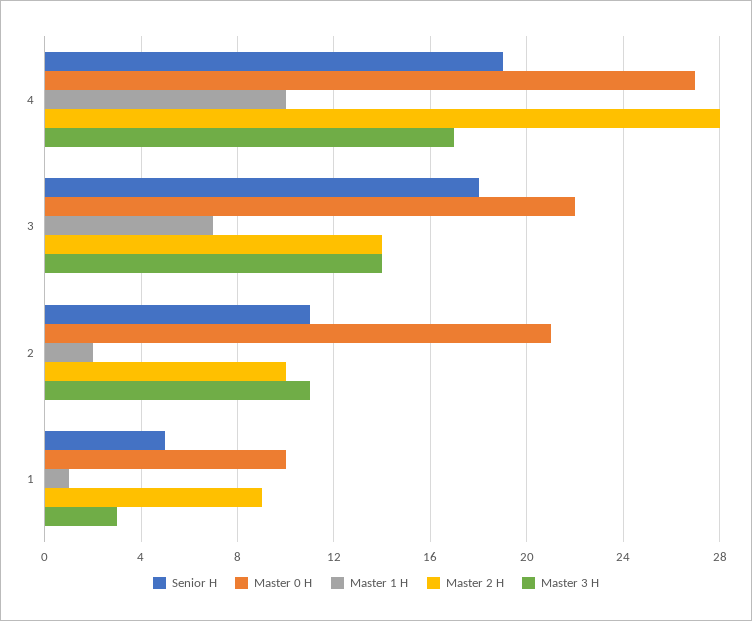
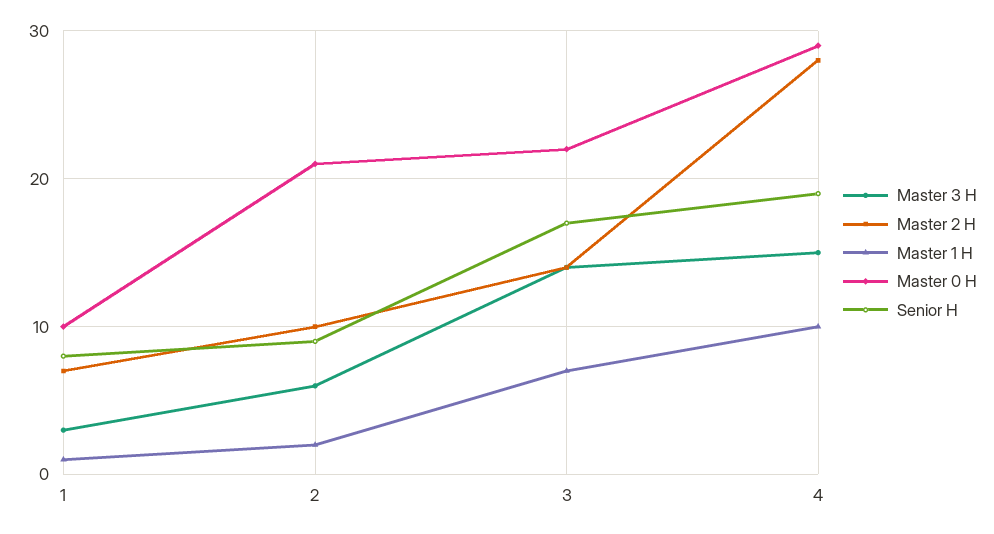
  {
    "Senior H": {
      "4": 19,
-     "3": 18,
+     "3": 17,
-     "2": 11,
+     "2": 9,
-     "1": 5
+     "1": 8
    },
    "Master 0 H": {
-     "4": 27,
+     "4": 29,
      "3": 22,
      "2": 21,
      "1": 10
    },
    "Master 1 H": {
      "4": 10,
      "3": 7,
      "2": 2,
      "1": 1
    },
    "Master 2 H": {
      "4": 28,
      "3": 14,
      "2": 10,
-     "1": 9
+     "1": 7
    },
    "Master 3 H": {
-     "4": 17,
+     "4": 15,
      "3": 14,
-     "2": 11,
+     "2": 6,
      "1": 3
    }
  }

